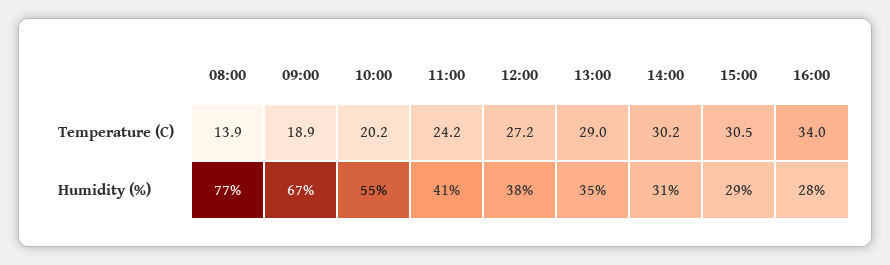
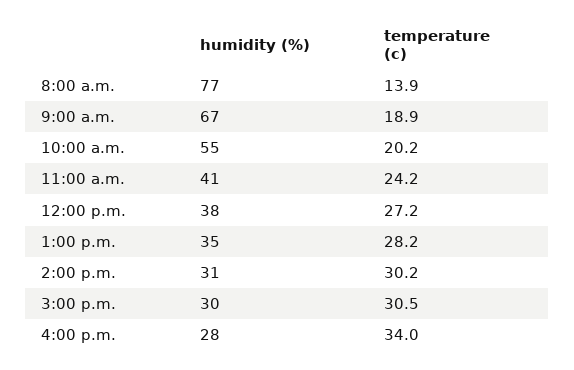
  {
    "08:00": {
      "Temperature (C)": 13.9,
      "Humidity (%)": 77
    },
    "09:00": {
      "Temperature (C)": 18.9,
      "Humidity (%)": 67
    },
    "10:00": {
      "Temperature (C)": 20.2,
      "Humidity (%)": 55
    },
    "11:00": {
      "Temperature (C)": 24.2,
      "Humidity (%)": 41
    },
    "12:00": {
      "Temperature (C)": 27.2,
      "Humidity (%)": 38
    },
    "13:00": {
-     "Temperature (C)": 29,
+     "Temperature (C)": 28.2,
      "Humidity (%)": 35
    },
    "14:00": {
      "Temperature (C)": 30.2,
      "Humidity (%)": 31
    },
    "15:00": {
      "Temperature (C)": 30.5,
-     "Humidity (%)": 29
+     "Humidity (%)": 30
    },
    "16:00": {
      "Temperature (C)": 34,
      "Humidity (%)": 28
    }
  }

